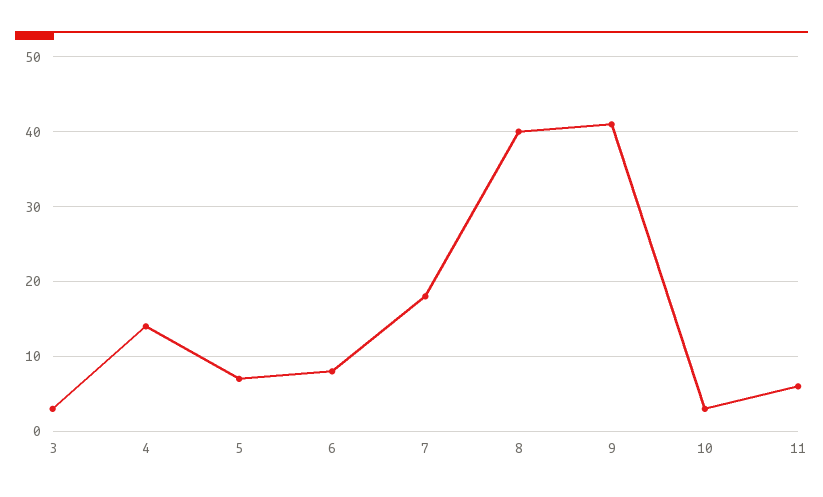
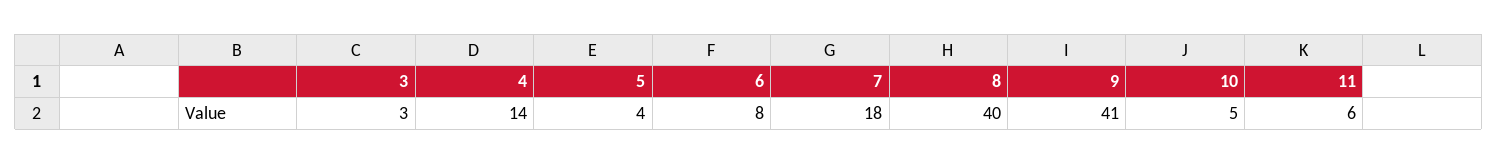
  {
    "3": 3,
    "4": 14,
-   "5": 7,
+   "5": 4,
    "6": 8,
    "7": 18,
    "8": 40,
    "9": 41,
-   "10": 3,
+   "10": 5,
    "11": 6
  }

